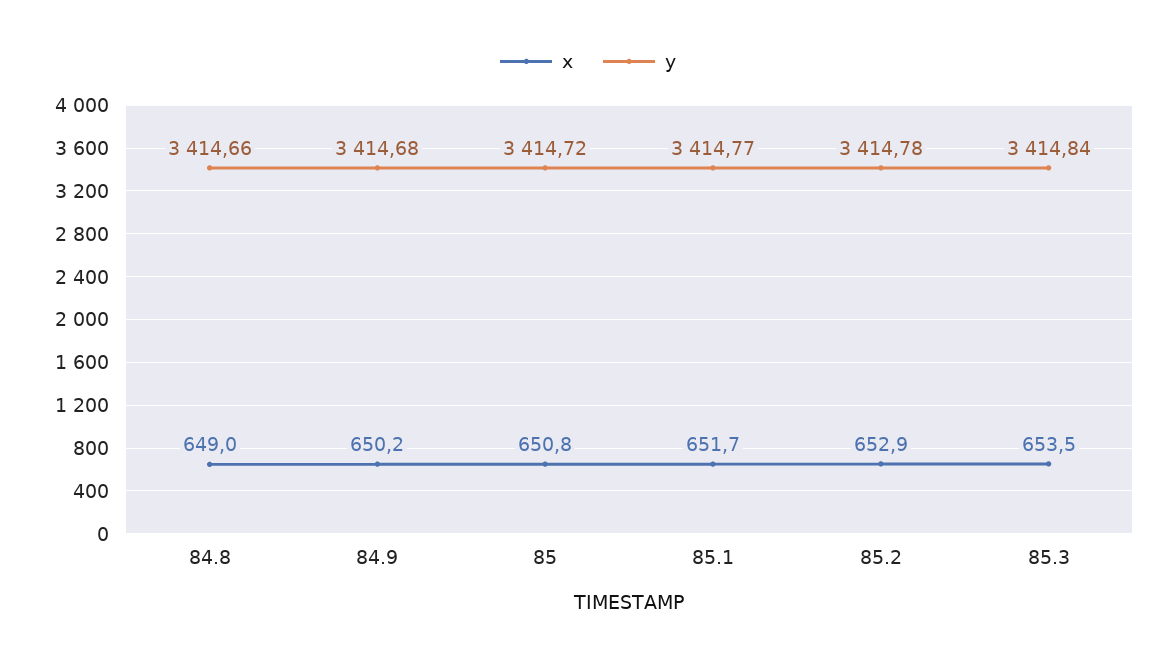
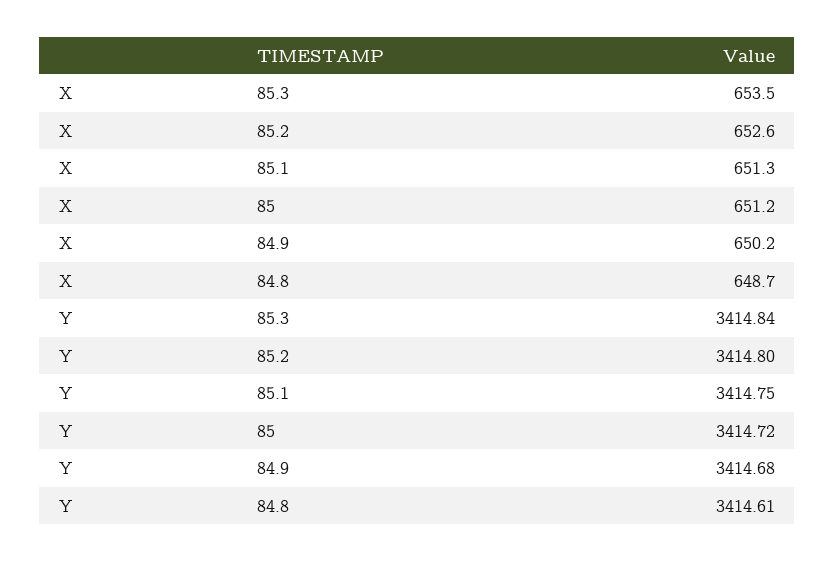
  {
    "x": {
-     "84.8": 649,
+     "84.8": 648.7,
      "84.9": 650.2,
-     "85": 650.8,
+     "85": 651.2,
-     "85.1": 651.7,
+     "85.1": 651.3,
-     "85.2": 652.9,
+     "85.2": 652.6,
      "85.3": 653.5
    },
    "y": {
-     "84.8": 3414.66,
+     "84.8": 3414.61,
      "84.9": 3414.68,
      "85": 3414.72,
-     "85.1": 3414.77,
+     "85.1": 3414.75,
-     "85.2": 3414.78,
+     "85.2": 3414.8,
      "85.3": 3414.84
    }
  }

